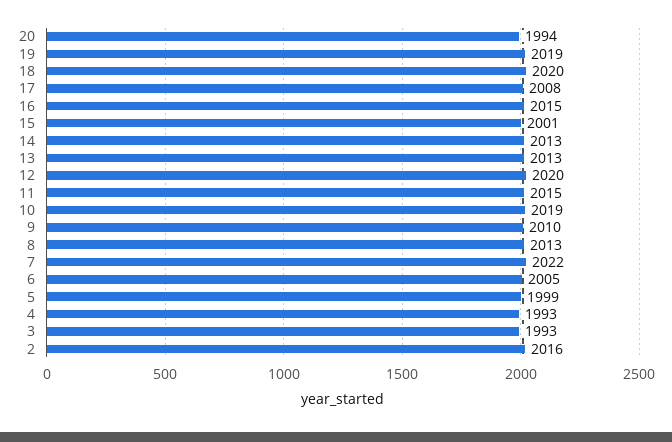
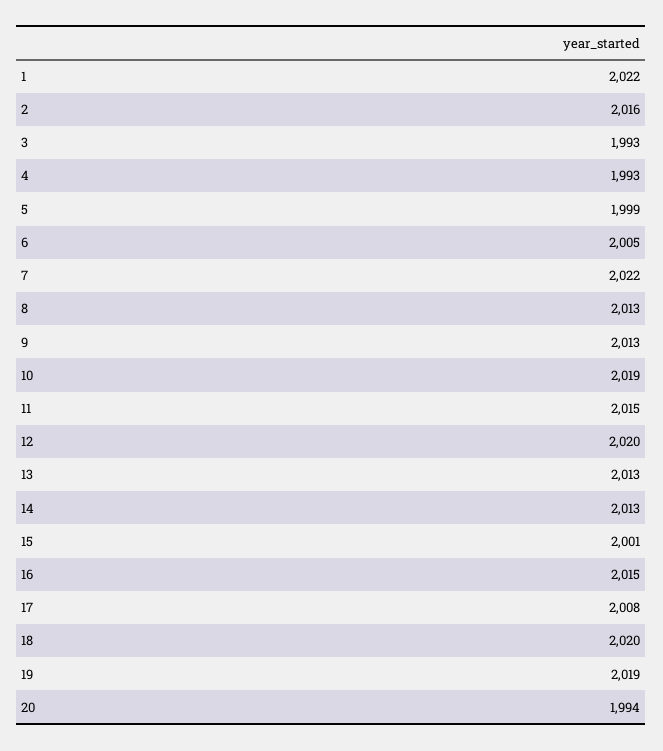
  {
    "20": 1994,
    "19": 2019,
    "18": 2020,
    "17": 2008,
    "16": 2015,
    "15": 2001,
    "14": 2013,
    "13": 2013,
    "12": 2020,
    "11": 2015,
    "10": 2019,
-   "9": 2010,
+   "9": 2013,
    "8": 2013,
    "7": 2022,
    "6": 2005,
    "5": 1999,
    "4": 1993,
    "3": 1993,
-   "2": 2016
+   "2": 2016,
+   "1": 2022
  }

